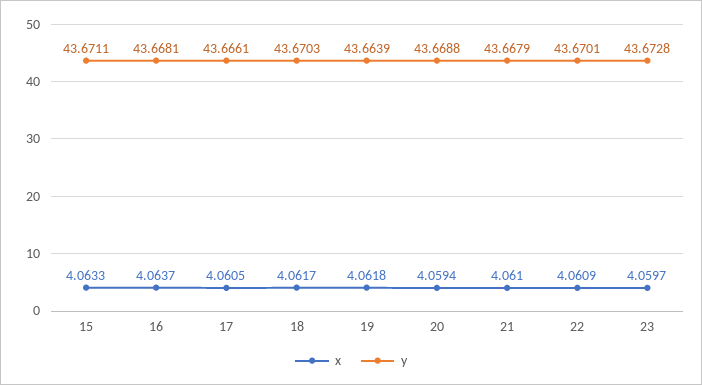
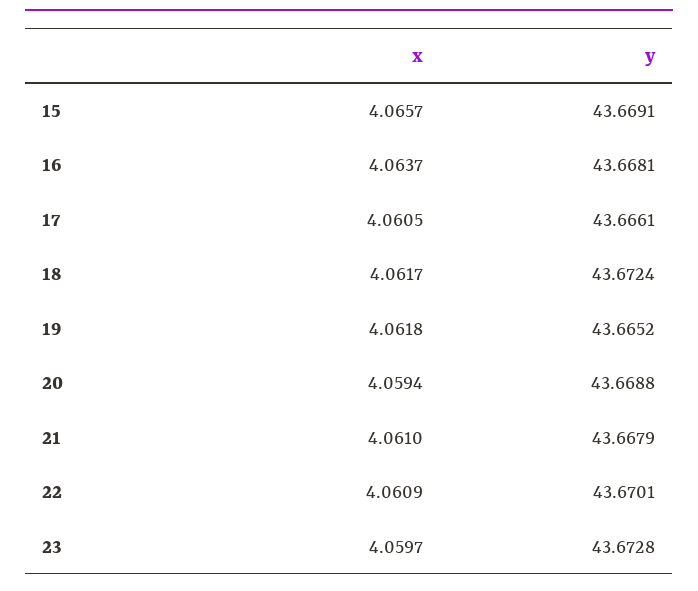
  {
    "x": {
-     "15": 4.0633,
+     "15": 4.0657,
      "16": 4.0637,
      "17": 4.0605,
      "18": 4.0617,
      "19": 4.0618,
      "20": 4.0594,
      "21": 4.061,
      "22": 4.0609,
      "23": 4.0597
    },
    "y": {
-     "15": 43.6711,
+     "15": 43.6691,
      "16": 43.6681,
      "17": 43.6661,
-     "18": 43.6703,
+     "18": 43.6724,
-     "19": 43.6639,
+     "19": 43.6652,
      "20": 43.6688,
      "21": 43.6679,
      "22": 43.6701,
      "23": 43.6728
    }
  }

